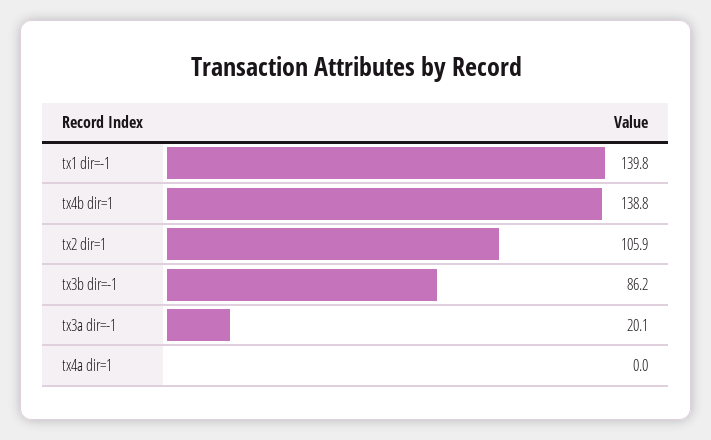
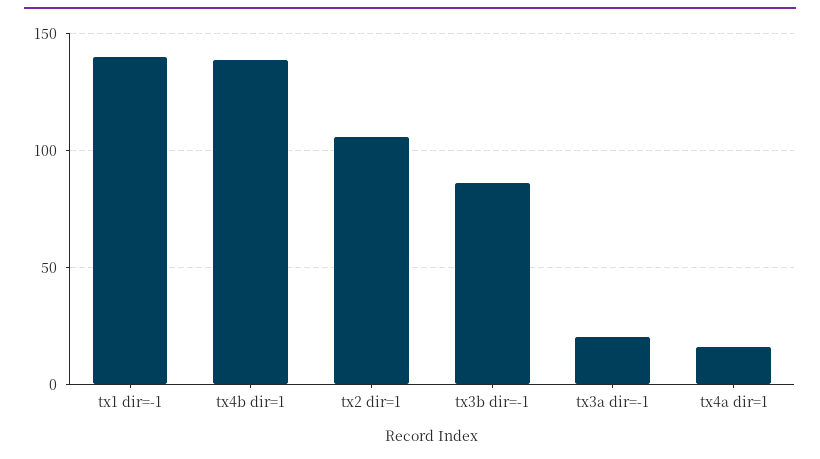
  {
    "tx1 dir=-1": 139.8,
    "tx4b dir=1": 138.8,
    "tx2 dir=1": 105.9,
    "tx3b dir=-1": 86.2,
    "tx3a dir=-1": 20.1,
-   "tx4a dir=1": 0
+   "tx4a dir=1": 15
  }

